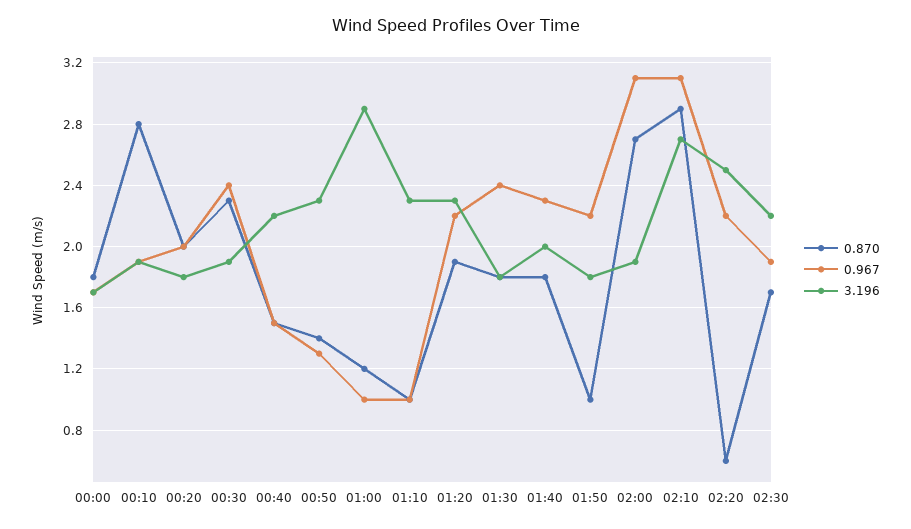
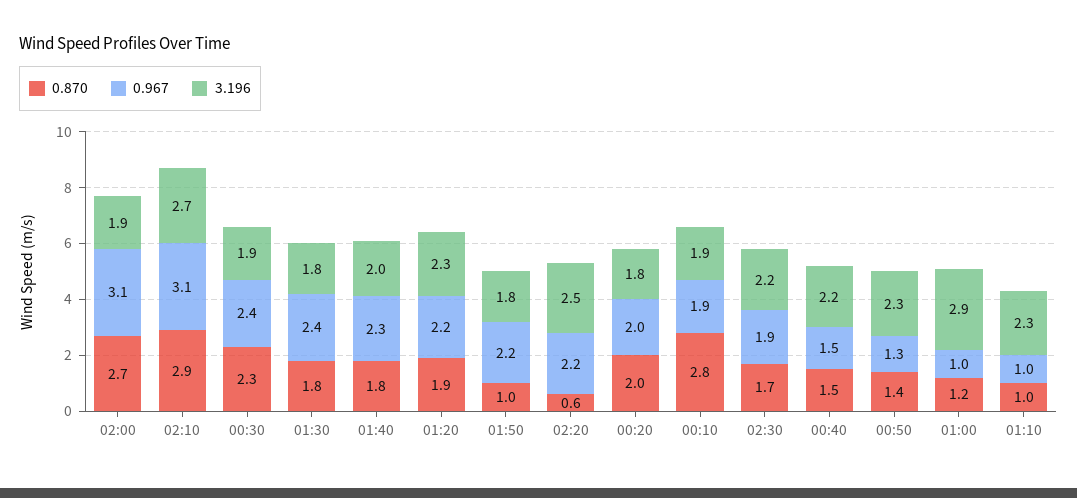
  {
    "0.870": {
-     "00:00": 1.8,
      "00:10": 2.8,
      "00:20": 2,
      "00:30": 2.3,
      "00:40": 1.5,
      "00:50": 1.4,
      "01:00": 1.2,
      "01:10": 1,
      "01:20": 1.9,
      "01:30": 1.8,
      "01:40": 1.8,
      "01:50": 1,
      "02:00": 2.7,
      "02:10": 2.9,
      "02:20": 0.6,
      "02:30": 1.7
    },
    "0.967": {
-     "00:00": 1.7,
      "00:10": 1.9,
      "00:20": 2,
      "00:30": 2.4,
      "00:40": 1.5,
      "00:50": 1.3,
      "01:00": 1,
      "01:10": 1,
      "01:20": 2.2,
      "01:30": 2.4,
      "01:40": 2.3,
      "01:50": 2.2,
      "02:00": 3.1,
      "02:10": 3.1,
      "02:20": 2.2,
      "02:30": 1.9
    },
    "3.196": {
-     "00:00": 1.7,
      "00:10": 1.9,
      "00:20": 1.8,
      "00:30": 1.9,
      "00:40": 2.2,
      "00:50": 2.3,
      "01:00": 2.9,
      "01:10": 2.3,
      "01:20": 2.3,
      "01:30": 1.8,
      "01:40": 2,
      "01:50": 1.8,
      "02:00": 1.9,
      "02:10": 2.7,
      "02:20": 2.5,
      "02:30": 2.2
    }
  }

